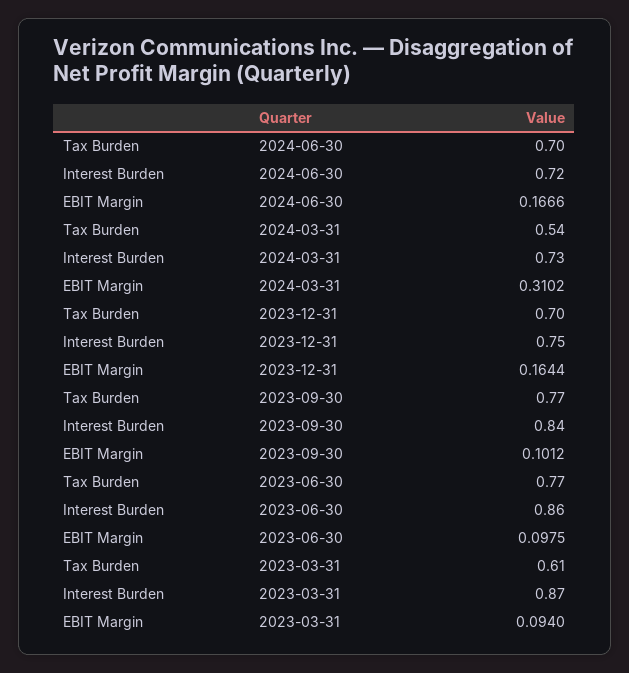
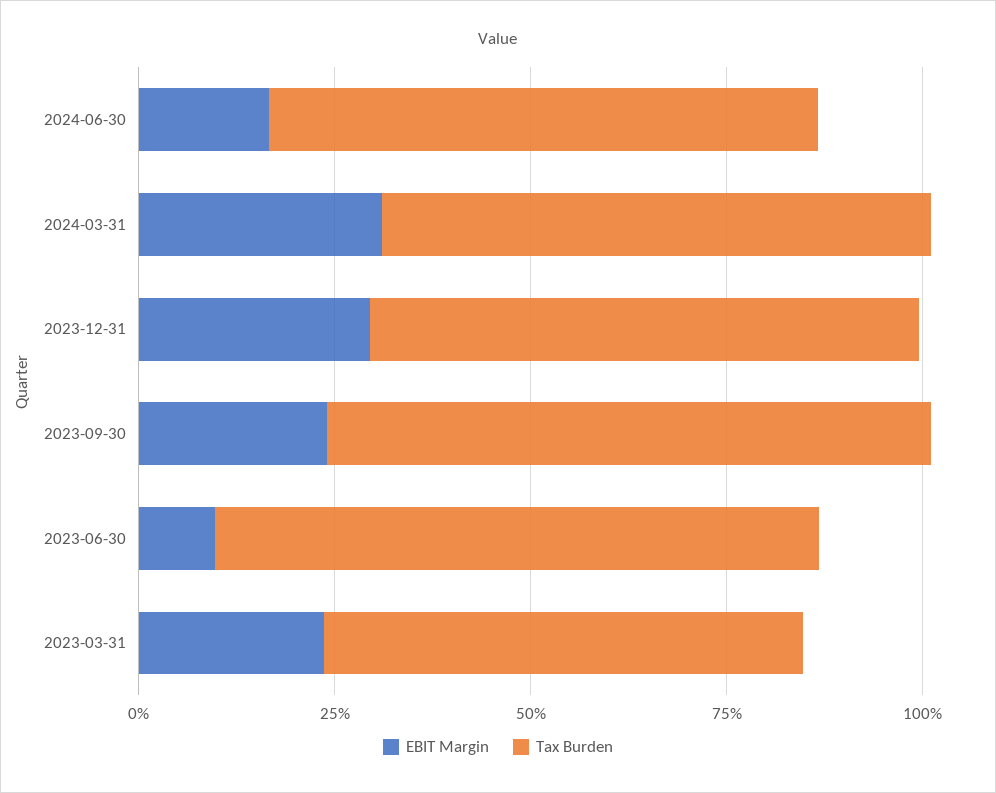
  {
    "Tax Burden": {
      "2024-06-30": 0.7,
-     "2024-03-31": 0.54,
+     "2024-03-31": 0.7,
      "2023-12-31": 0.7,
      "2023-09-30": 0.77,
      "2023-06-30": 0.77,
      "2023-03-31": 0.61
    },
-   "Interest Burden": {
-     "2024-06-30": 0.72,
-     "2024-03-31": 0.73,
-     "2023-12-31": 0.75,
-     "2023-09-30": 0.84,
-     "2023-06-30": 0.86,
-     "2023-03-31": 0.87
-   },
    "EBIT Margin": {
      "2024-06-30": 0.1666,
      "2024-03-31": 0.3102,
-     "2023-12-31": 0.1644,
+     "2023-12-31": 0.3,
-     "2023-09-30": 0.1012,
+     "2023-09-30": 0.25,
      "2023-06-30": 0.0975,
-     "2023-03-31": 0.094
+     "2023-03-31": 0.25
    }
  }

